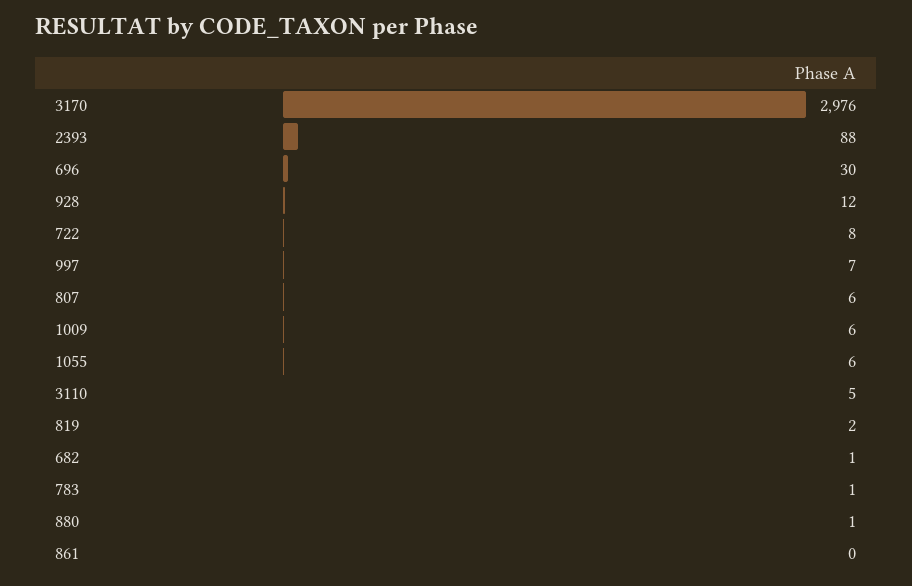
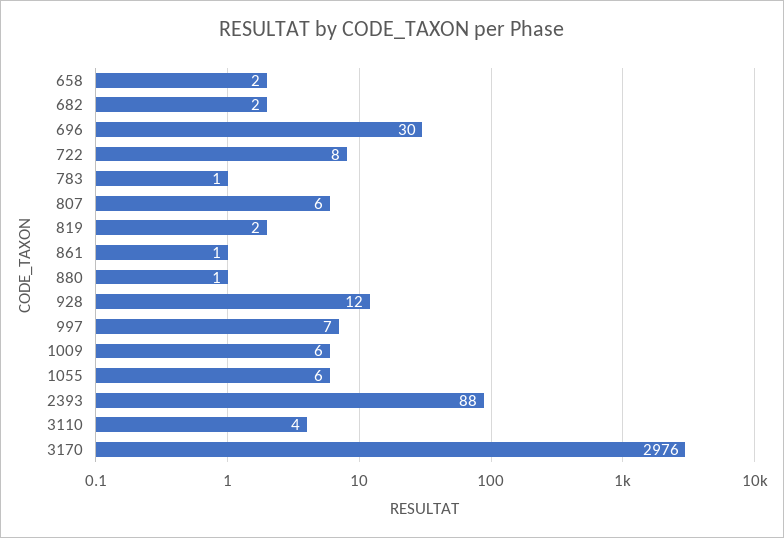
  {
    "3170": 2976,
    "2393": 88,
    "696": 30,
    "928": 12,
    "722": 8,
    "997": 7,
    "807": 6,
    "1009": 6,
    "1055": 6,
-   "3110": 5,
+   "3110": 4,
    "819": 2,
-   "682": 1,
+   "682": 2,
    "783": 1,
    "880": 1,
-   "861": 0
+   "861": 1,
+   "658": 2
  }

